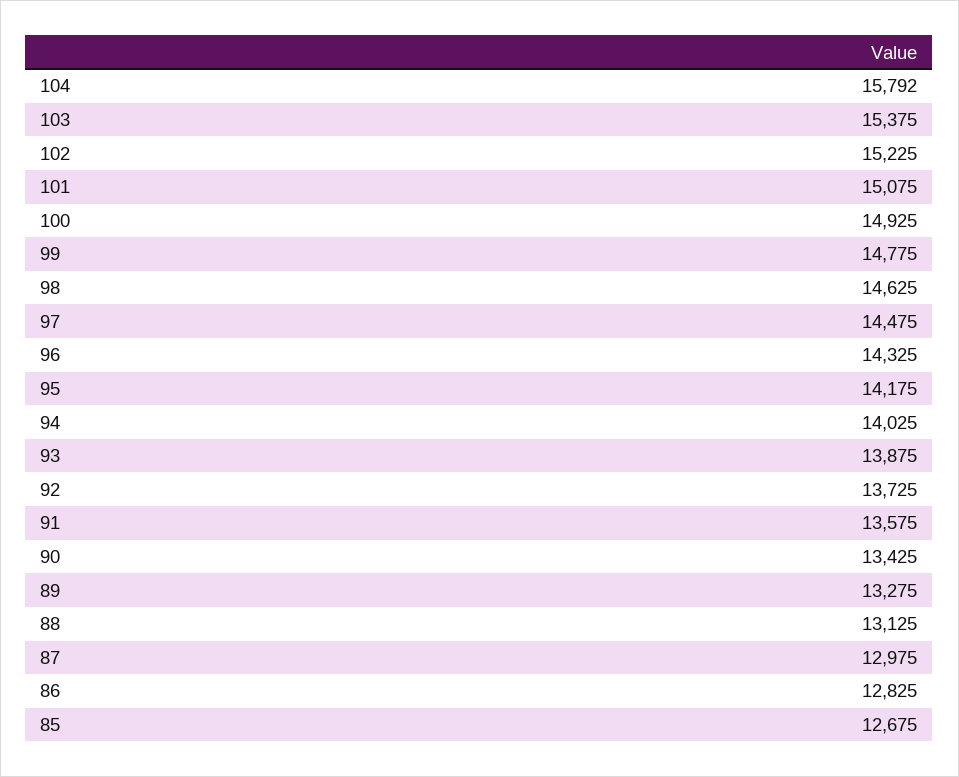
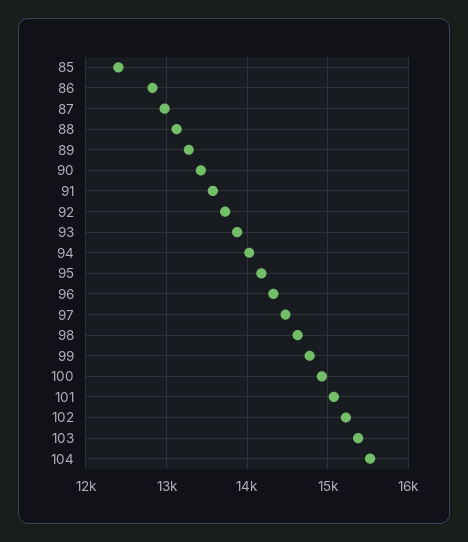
  {
-   "104": 15792,
+   "104": 15500,
    "103": 15375,
    "102": 15225,
    "101": 15075,
    "100": 14925,
    "99": 14775,
    "98": 14625,
    "97": 14475,
    "96": 14325,
    "95": 14175,
    "94": 14025,
    "93": 13875,
    "92": 13725,
    "91": 13575,
    "90": 13425,
    "89": 13275,
    "88": 13125,
    "87": 12975,
    "86": 12825,
-   "85": 12675
+   "85": 12400
  }

